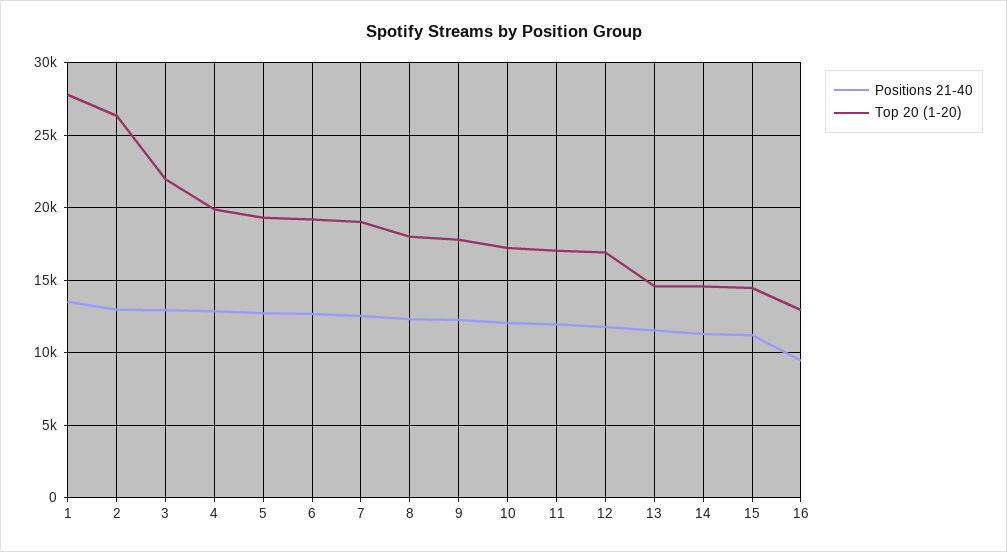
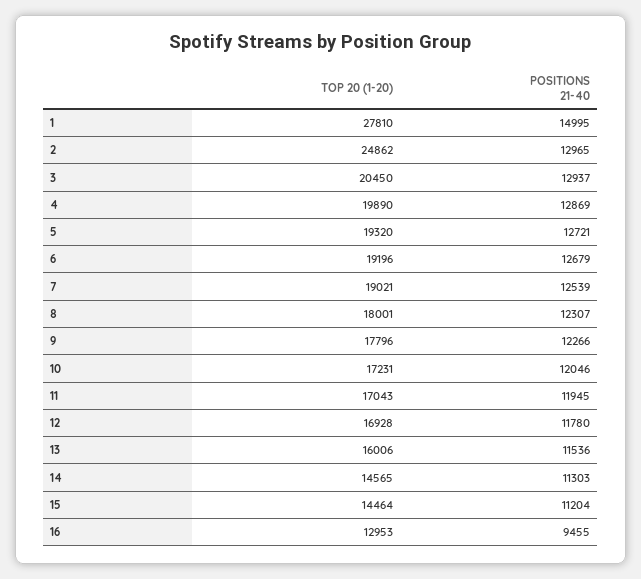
  {
    "Positions 21-40": {
-     "1": 13500,
+     "1": 14995,
      "2": 12965,
      "3": 12937,
      "4": 12869,
      "5": 12721,
      "6": 12679,
      "7": 12539,
      "8": 12307,
      "9": 12266,
      "10": 12046,
      "11": 11945,
      "12": 11780,
      "13": 11536,
      "14": 11303,
      "15": 11204,
      "16": 9455
    },
    "Top 20 (1-20)": {
      "1": 27810,
-     "2": 26500,
+     "2": 24862,
-     "3": 22000,
+     "3": 20450,
      "4": 19890,
      "5": 19320,
      "6": 19196,
      "7": 19021,
      "8": 18001,
      "9": 17796,
      "10": 17231,
      "11": 17043,
      "12": 16928,
-     "13": 14500,
+     "13": 16006,
      "14": 14565,
      "15": 14464,
      "16": 12953
    }
  }

